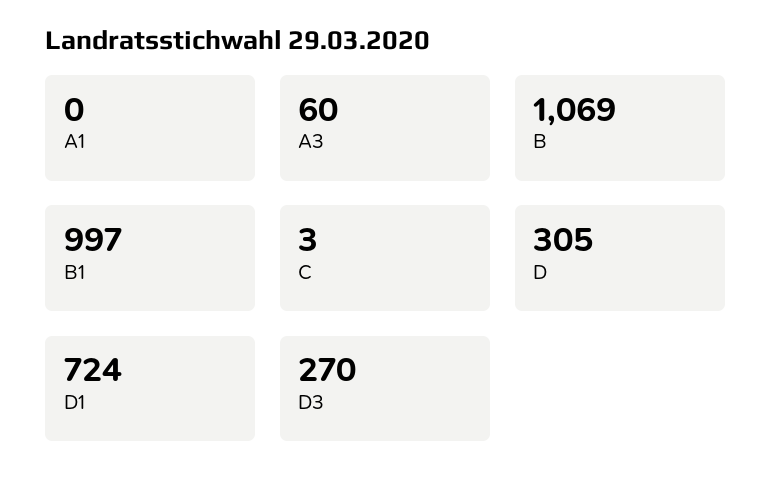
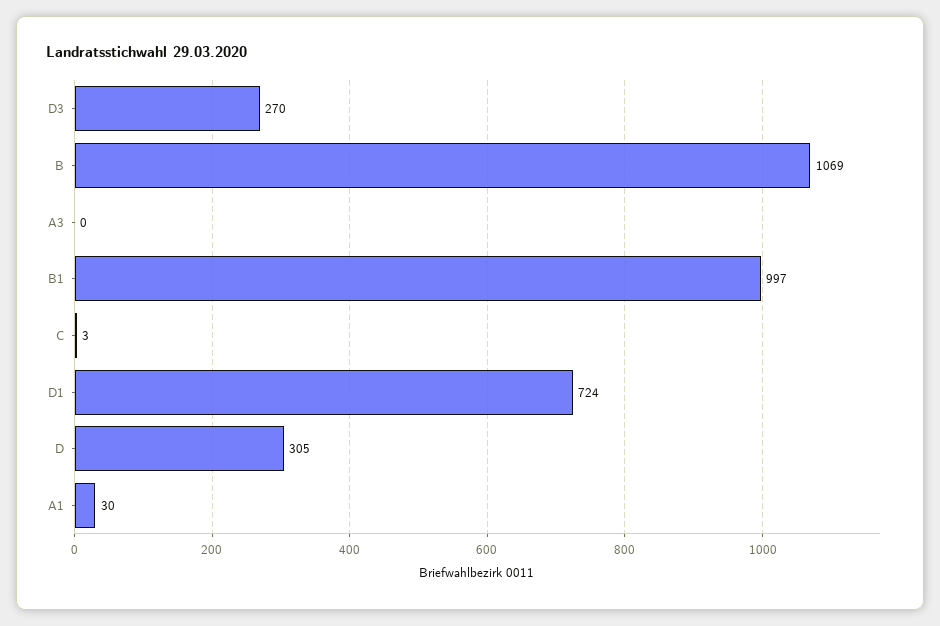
  {
-   "A1": 0,
+   "A1": 30,
-   "A3": 60,
+   "A3": 0,
    "B": 1069,
    "B1": 997,
    "C": 3,
    "D": 305,
    "D1": 724,
    "D3": 270
  }

